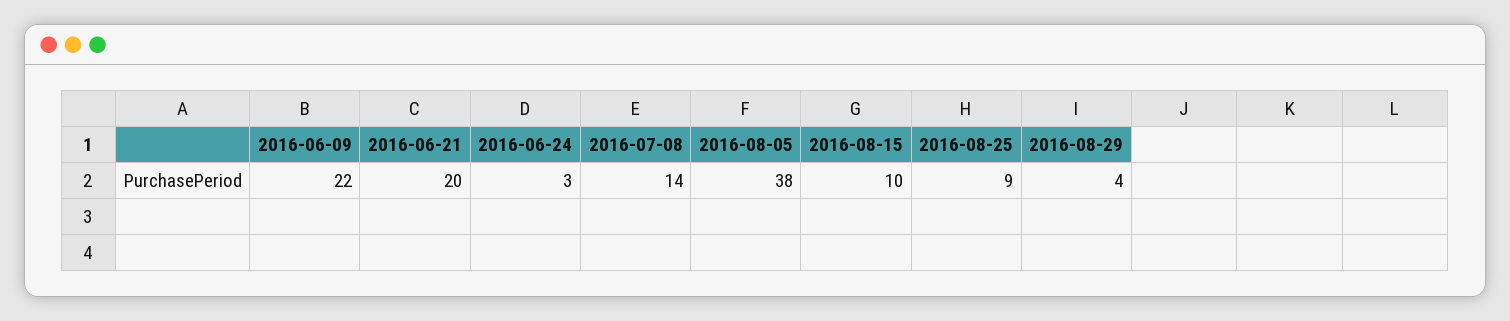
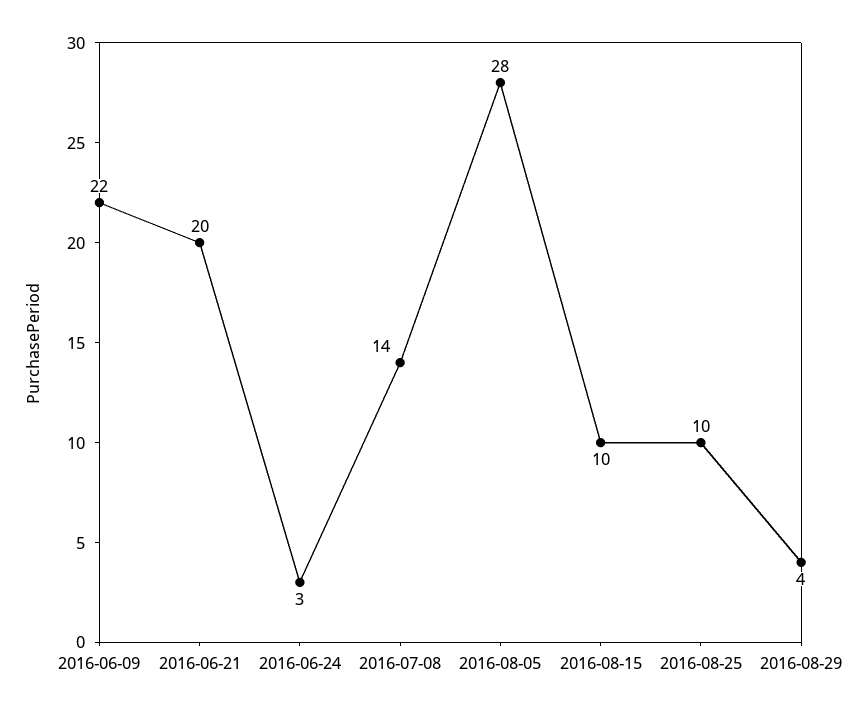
  {
    "2016-06-09": 22,
    "2016-06-21": 20,
    "2016-06-24": 3,
    "2016-07-08": 14,
-   "2016-08-05": 38,
+   "2016-08-05": 28,
    "2016-08-15": 10,
-   "2016-08-25": 9,
+   "2016-08-25": 10,
    "2016-08-29": 4
  }

